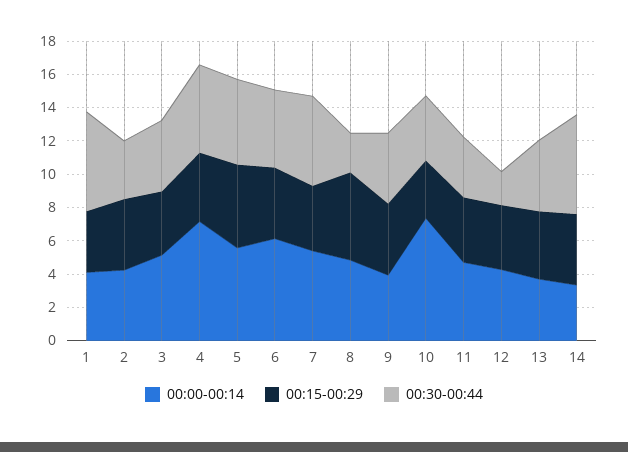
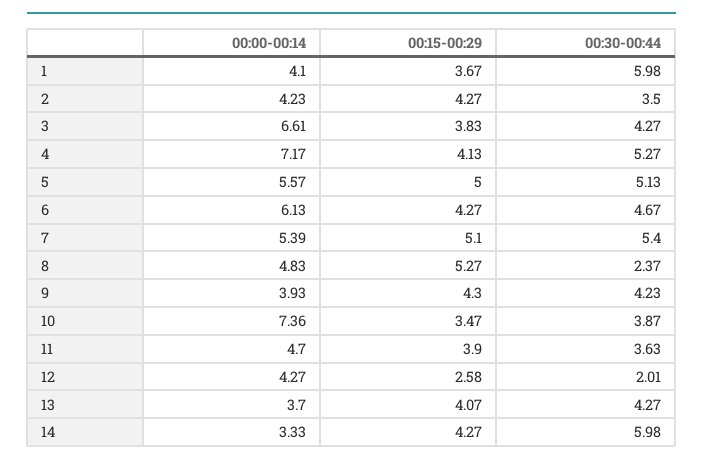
  {
    "00:00-00:14": {
      "1": 4.1,
      "2": 4.23,
-     "3": 5,
+     "3": 6.61,
      "4": 7.17,
      "5": 5.57,
      "6": 6.13,
      "7": 5.39,
      "8": 4.83,
      "9": 3.93,
      "10": 7.36,
      "11": 4.7,
      "12": 4.27,
      "13": 3.7,
      "14": 3.33
    },
    "00:15-00:29": {
      "1": 3.67,
      "2": 4.27,
      "3": 3.83,
      "4": 4.13,
      "5": 5,
      "6": 4.27,
-     "7": 4,
+     "7": 5.1,
      "8": 5.27,
      "9": 4.3,
      "10": 3.47,
      "11": 3.9,
-     "12": 4,
+     "12": 2.58,
      "13": 4.07,
      "14": 4.27
    },
    "00:30-00:44": {
      "1": 5.98,
      "2": 3.5,
      "3": 4.27,
      "4": 5.27,
      "5": 5.13,
      "6": 4.67,
      "7": 5.4,
      "8": 2.37,
      "9": 4.23,
      "10": 3.87,
      "11": 3.63,
      "12": 2.01,
      "13": 4.27,
      "14": 5.98
    }
  }

